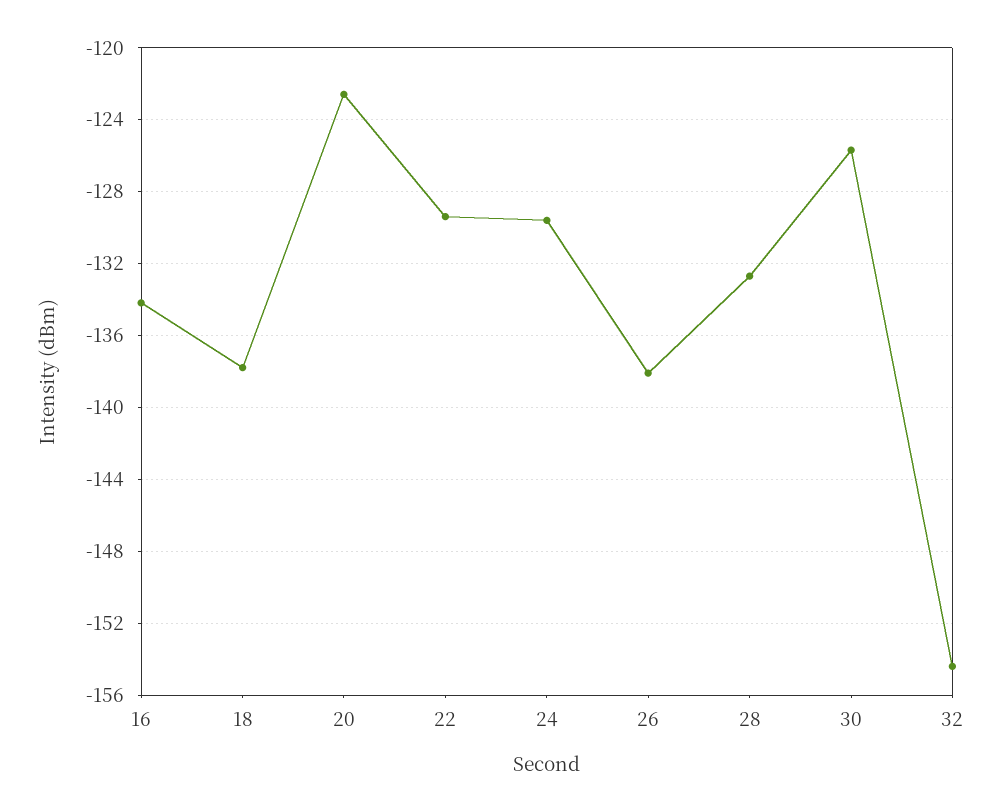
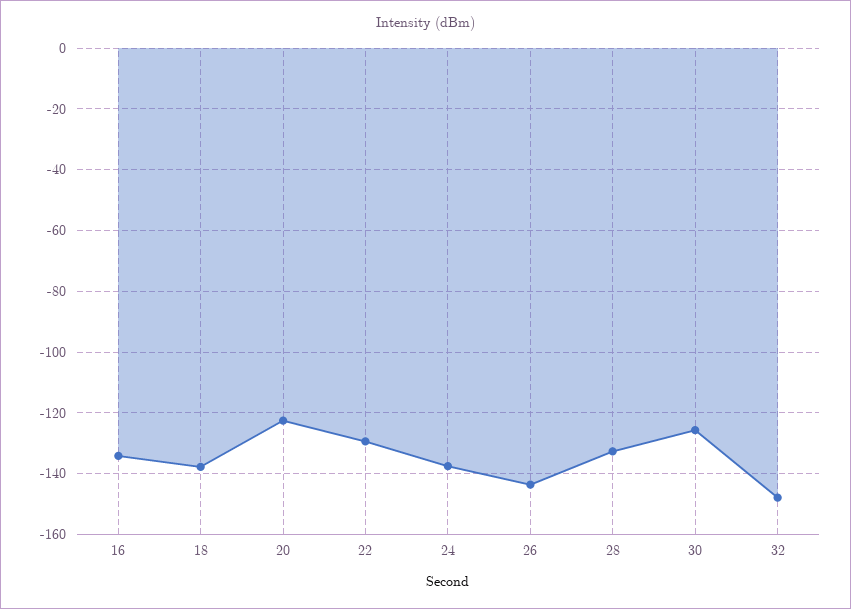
  {
    "16": -134,
    "18": -138,
    "20": -122.5,
    "22": -129.5,
-   "24": -129.5,
+   "24": -138,
-   "26": -138,
+   "26": -144,
    "28": -132.5,
    "30": -125.5,
-   "32": -154.5
+   "32": -148
  }

